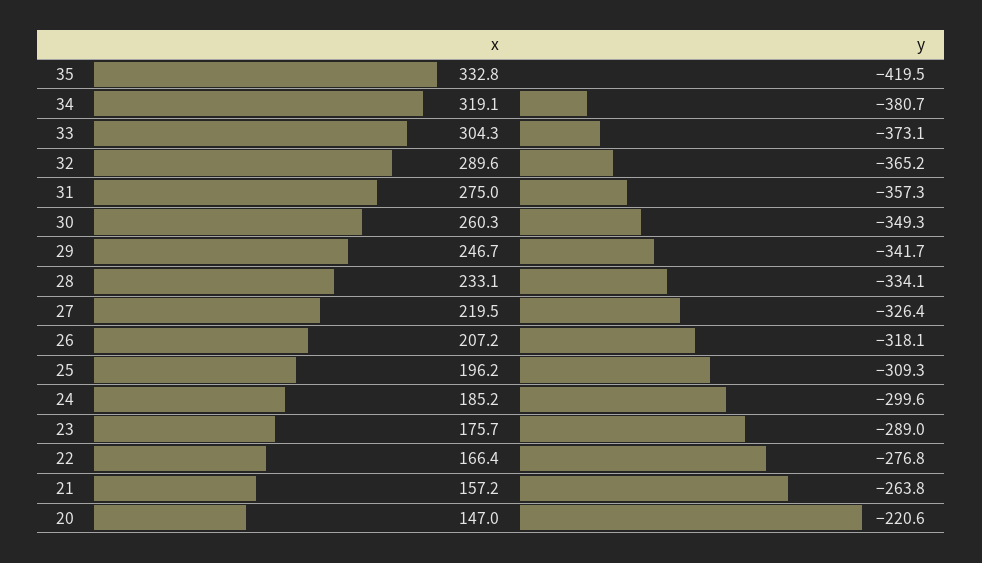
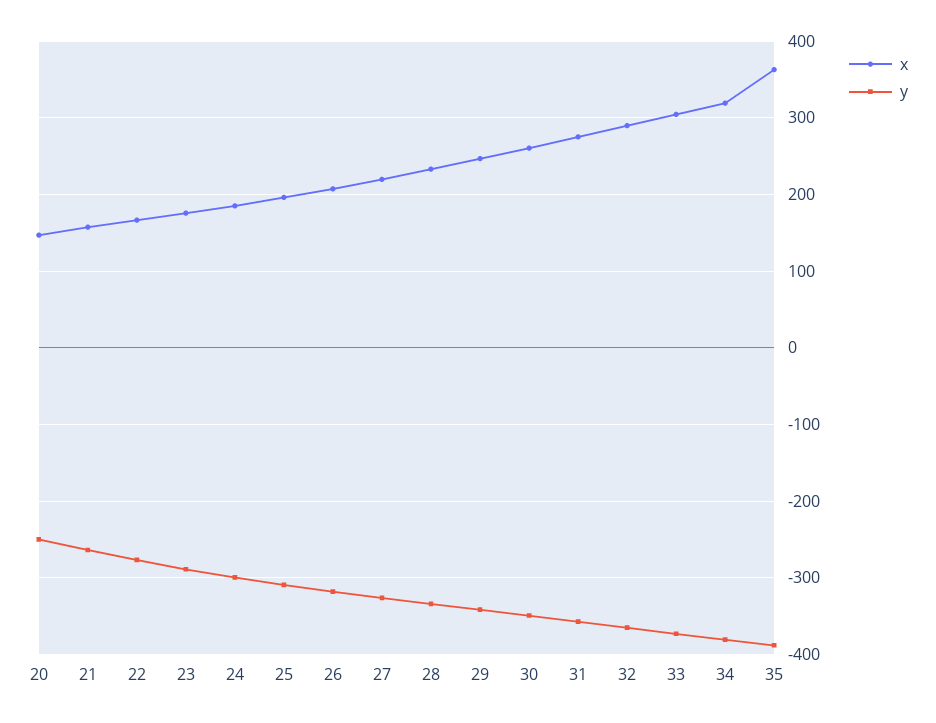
  {
    "x": {
-     "35": 332.8,
+     "35": 360,
      "34": 319.1,
      "33": 304.3,
      "32": 289.6,
      "31": 275,
      "30": 260.3,
      "29": 246.7,
      "28": 233.1,
      "27": 219.5,
      "26": 207.2,
      "25": 196.2,
      "24": 185.2,
      "23": 175.7,
      "22": 166.4,
      "21": 157.2,
      "20": 147
    },
    "y": {
-     "35": -419.5,
+     "35": -390,
      "34": -380.7,
      "33": -373.1,
      "32": -365.2,
      "31": -357.3,
      "30": -349.3,
      "29": -341.7,
      "28": -334.1,
      "27": -326.4,
      "26": -318.1,
      "25": -309.3,
      "24": -299.6,
      "23": -289,
      "22": -276.8,
      "21": -263.8,
-     "20": -220.6
+     "20": -250
    }
  }

